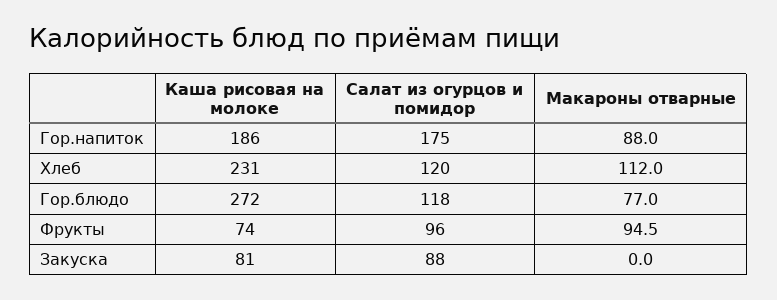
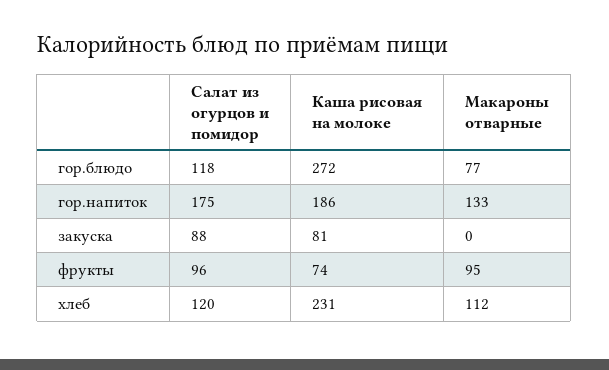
  {
    "Каша рисовая на молоке": {
      "Гор.напиток": 186,
      "Хлеб": 231,
      "Гор.блюдо": 272,
      "Фрукты": 74,
      "Закуска": 81
    },
    "Салат из огурцов и помидор": {
      "Гор.напиток": 175,
      "Хлеб": 120,
      "Гор.блюдо": 118,
      "Фрукты": 96,
      "Закуска": 88
    },
    "Макароны отварные": {
-     "Гор.напиток": 88,
+     "Гор.напиток": 133,
      "Хлеб": 112,
      "Гор.блюдо": 77,
      "Фрукты": 94.5,
      "Закуска": 0
    }
  }

